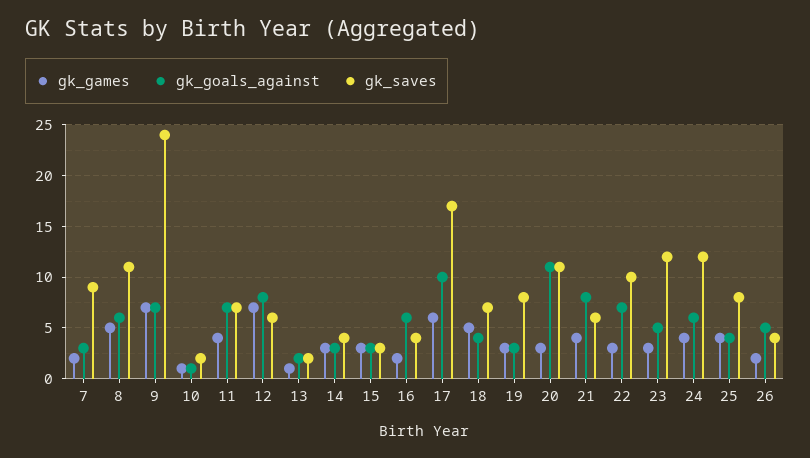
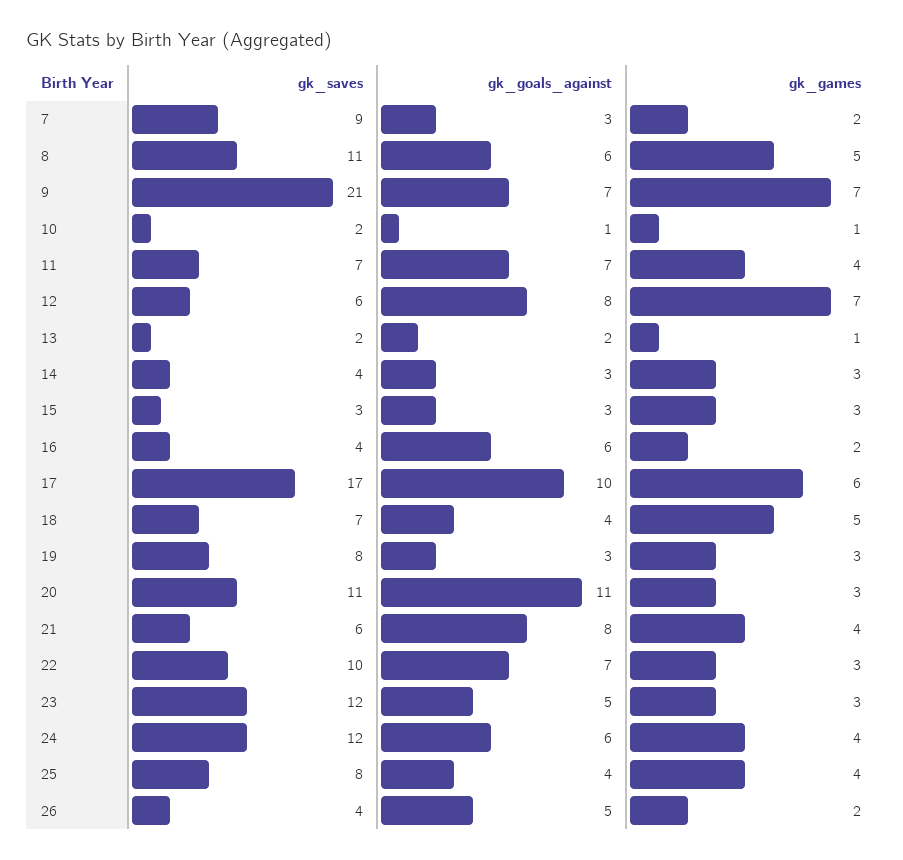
  {
    "gk_games": {
      "7": 2,
      "8": 5,
      "9": 7,
      "10": 1,
      "11": 4,
      "12": 7,
      "13": 1,
      "14": 3,
      "15": 3,
      "16": 2,
      "17": 6,
      "18": 5,
      "19": 3,
      "20": 3,
      "21": 4,
      "22": 3,
      "23": 3,
      "24": 4,
      "25": 4,
      "26": 2
    },
    "gk_goals_against": {
      "7": 3,
      "8": 6,
      "9": 7,
      "10": 1,
      "11": 7,
      "12": 8,
      "13": 2,
      "14": 3,
      "15": 3,
      "16": 6,
      "17": 10,
      "18": 4,
      "19": 3,
      "20": 11,
      "21": 8,
      "22": 7,
      "23": 5,
      "24": 6,
      "25": 4,
      "26": 5
    },
    "gk_saves": {
      "7": 9,
      "8": 11,
-     "9": 24,
+     "9": 21,
      "10": 2,
      "11": 7,
      "12": 6,
      "13": 2,
      "14": 4,
      "15": 3,
      "16": 4,
      "17": 17,
      "18": 7,
      "19": 8,
      "20": 11,
      "21": 6,
      "22": 10,
      "23": 12,
      "24": 12,
      "25": 8,
      "26": 4
    }
  }

